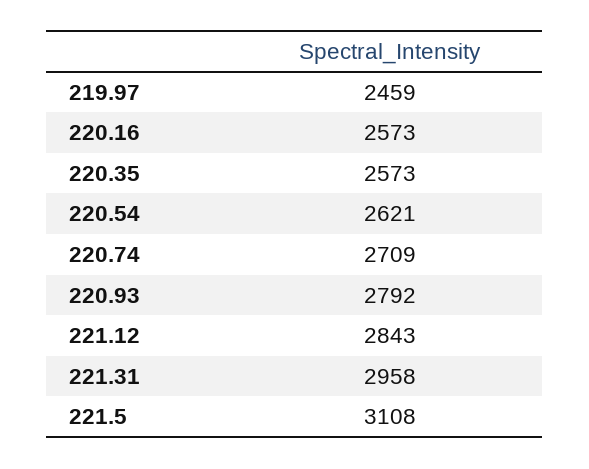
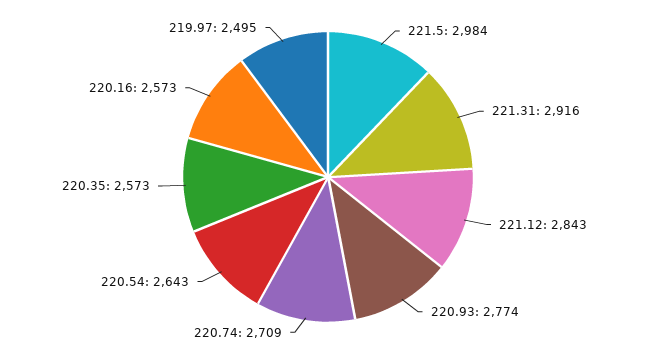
  {
-   "219.97": 2459,
+   "219.97": 2495,
    "220.16": 2573,
    "220.35": 2573,
-   "220.54": 2621,
+   "220.54": 2643,
    "220.74": 2709,
-   "220.93": 2792,
+   "220.93": 2774,
    "221.12": 2843,
-   "221.31": 2958,
+   "221.31": 2916,
-   "221.5": 3108
+   "221.5": 2984
  }

